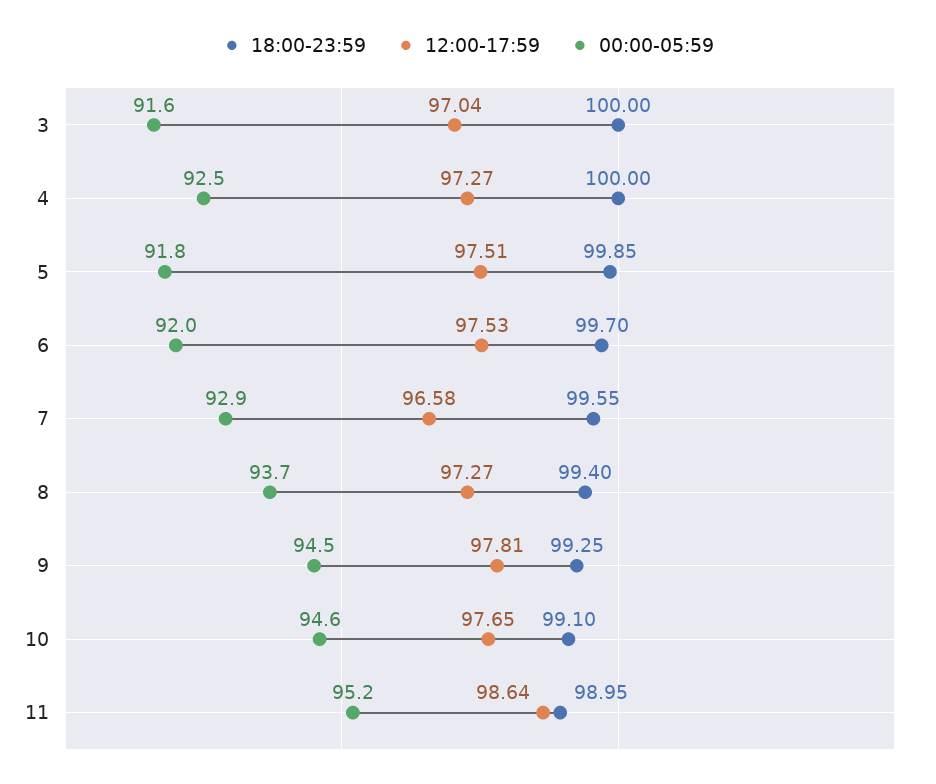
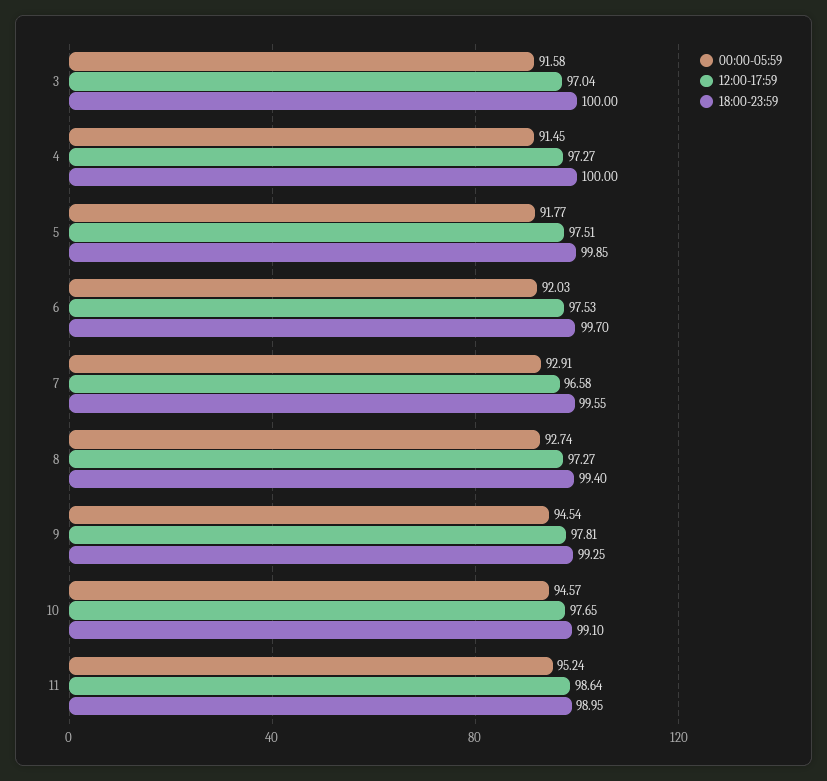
  {
    "18:00-23:59": {
      "3": 100,
      "4": 100,
      "5": 99.85,
      "6": 99.7,
      "7": 99.55,
      "8": 99.4,
      "9": 99.25,
      "10": 99.1,
      "11": 98.95
    },
    "12:00-17:59": {
      "3": 97.04,
      "4": 97.27,
      "5": 97.51,
      "6": 97.53,
      "7": 96.58,
      "8": 97.27,
      "9": 97.81,
      "10": 97.65,
      "11": 98.64
    },
    "00:00-05:59": {
      "3": 91.58,
-     "4": 92.5,
+     "4": 91.45,
      "5": 91.77,
      "6": 92.03,
      "7": 92.91,
-     "8": 93.7,
+     "8": 92.74,
      "9": 94.54,
      "10": 94.57,
      "11": 95.24
    }
  }

